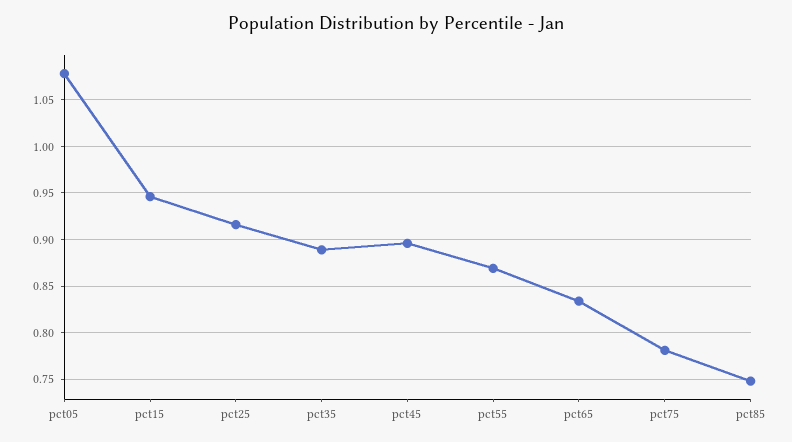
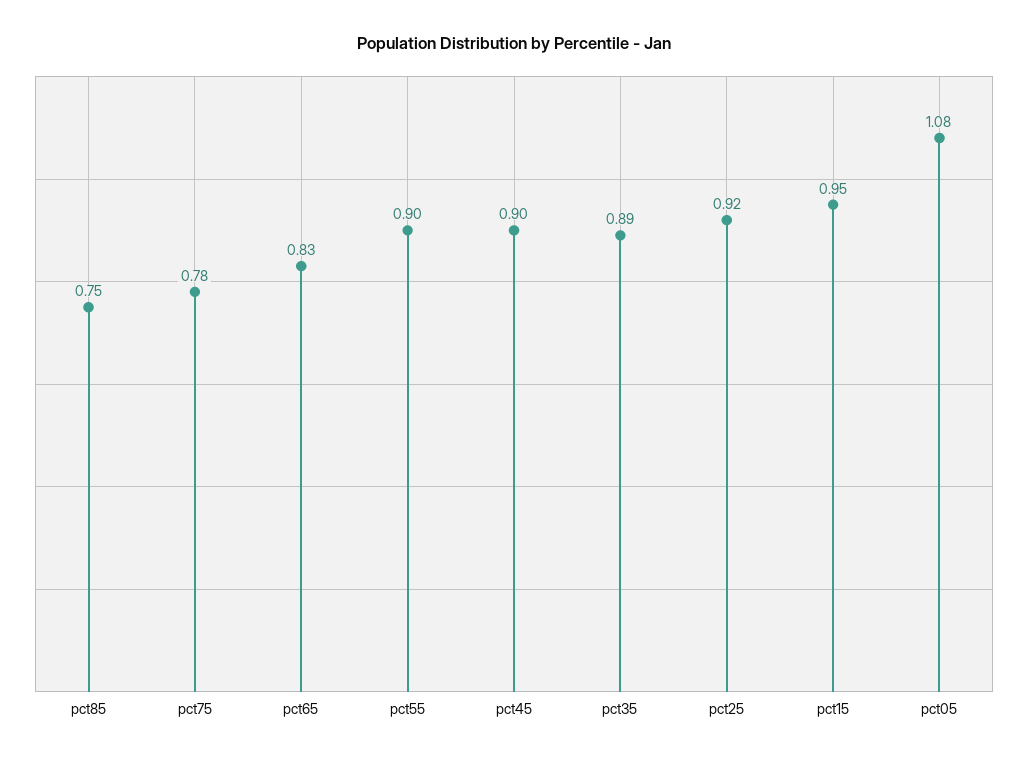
  {
    "pct05": 1.08,
    "pct15": 0.95,
    "pct25": 0.92,
    "pct35": 0.89,
    "pct45": 0.9,
-   "pct55": 0.87,
+   "pct55": 0.9,
    "pct65": 0.83,
    "pct75": 0.78,
    "pct85": 0.75
  }

